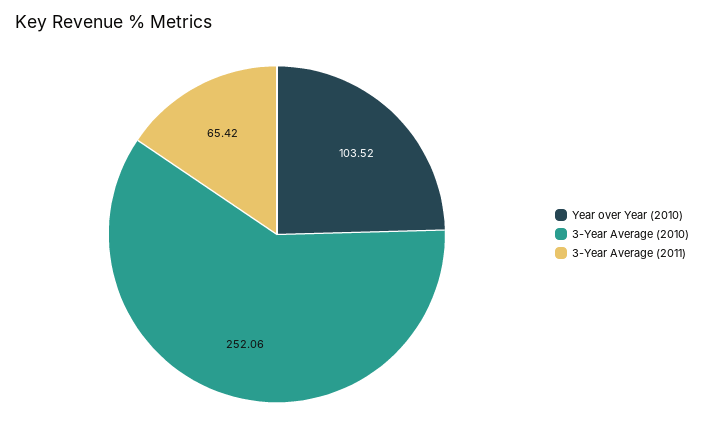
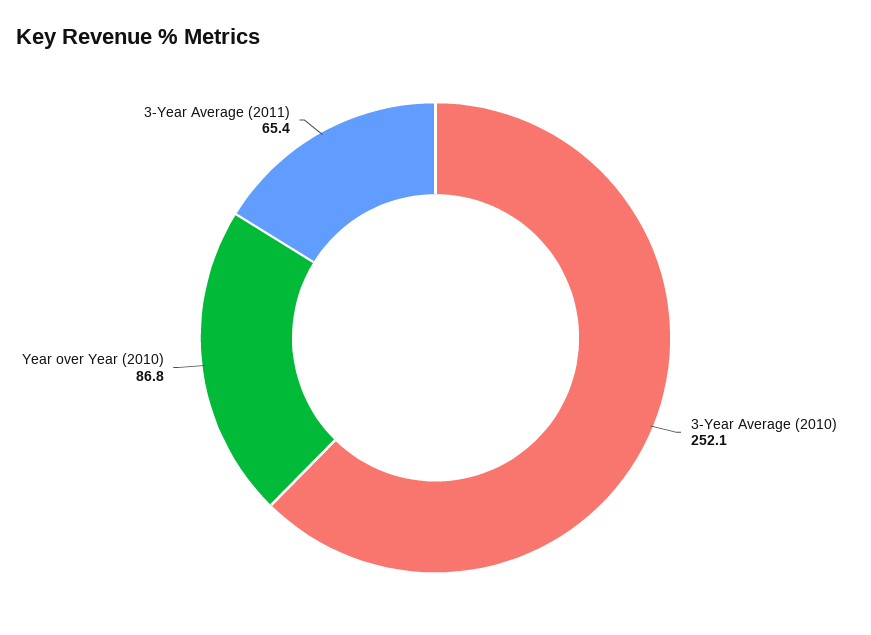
  {
-   "Year over Year (2010)": 103.52,
+   "Year over Year (2010)": 86.8,
    "3-Year Average (2010)": 252.06,
    "3-Year Average (2011)": 65.42
  }

